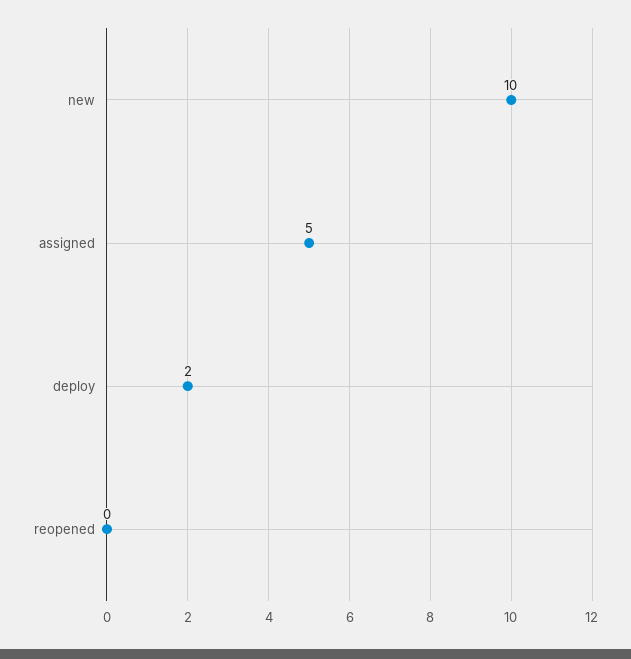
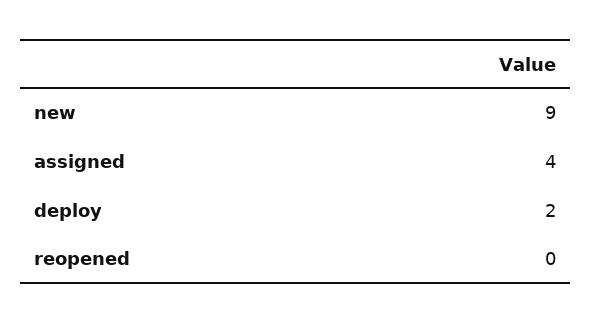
  {
-   "new": 10,
+   "new": 9,
-   "assigned": 5,
+   "assigned": 4,
    "deploy": 2,
    "reopened": 0
  }

